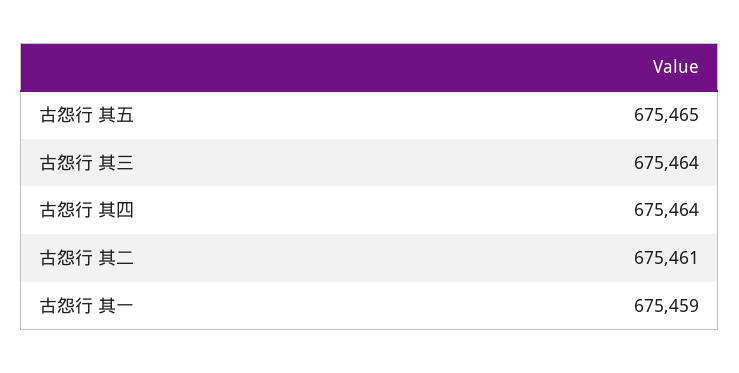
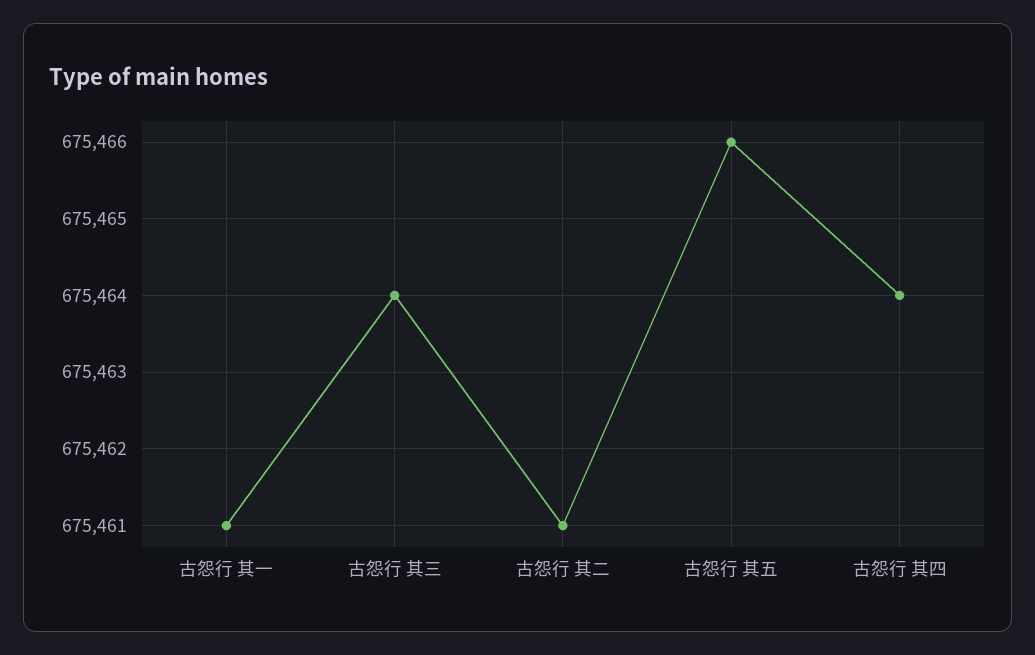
  {
-   "古怨行 其五": 675465,
+   "古怨行 其五": 675466,
    "古怨行 其三": 675464,
    "古怨行 其四": 675464,
    "古怨行 其二": 675461,
-   "古怨行 其一": 675459
+   "古怨行 其一": 675461
  }

